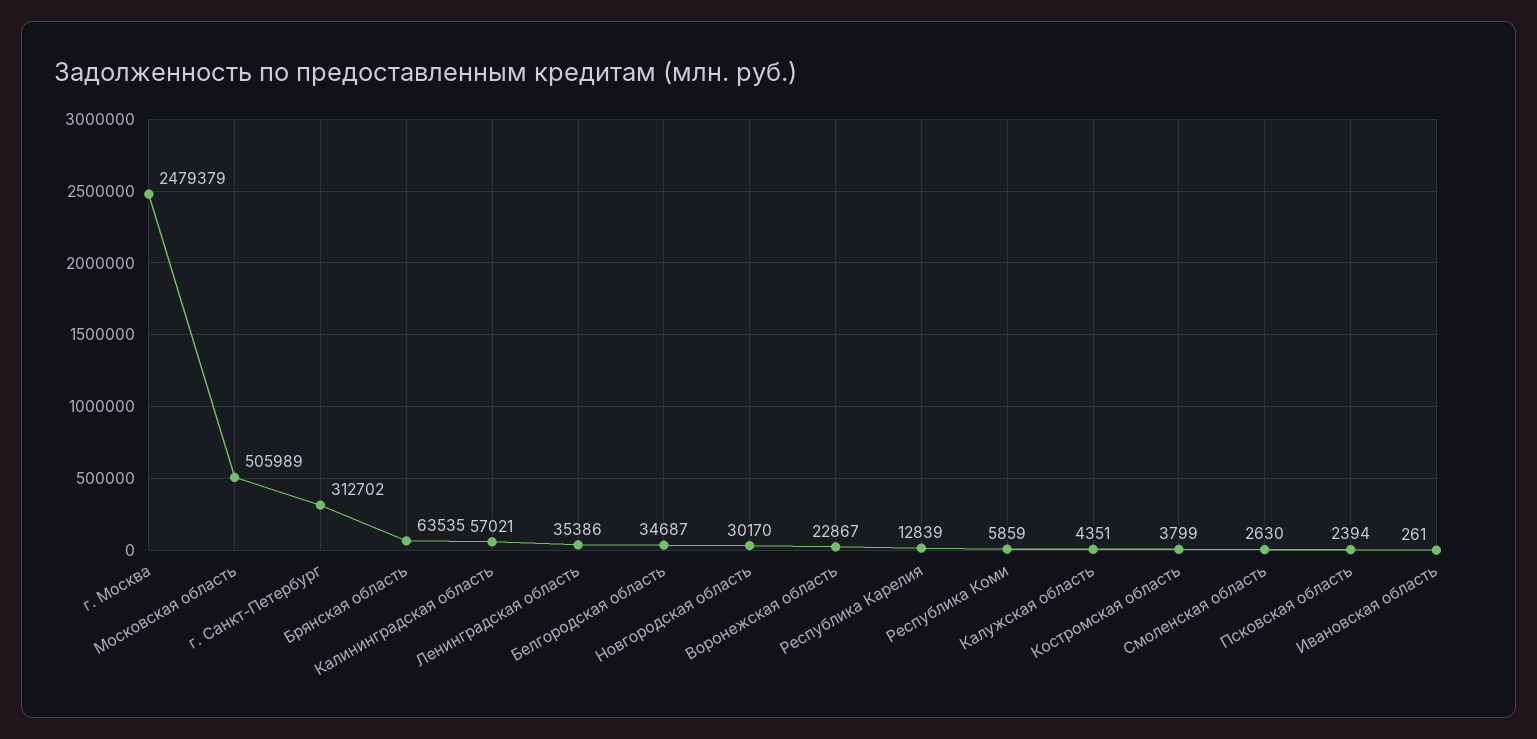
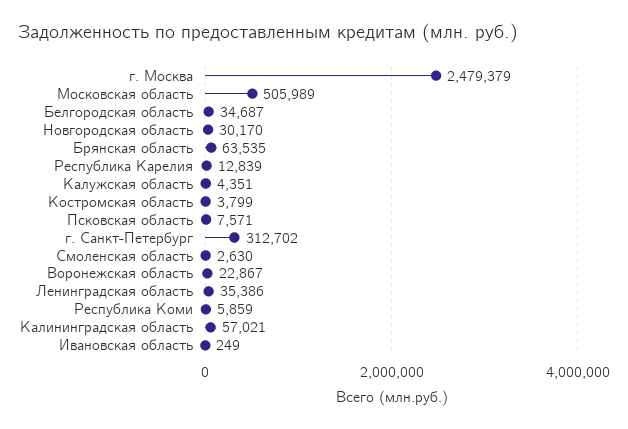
  {
    "г. Москва": 2479379,
    "Московская область": 505989,
    "г. Санкт-Петербург": 312702,
    "Брянская область": 63535,
    "Калининградская область": 57021,
    "Ленинградская область": 35386,
    "Белгородская область": 34687,
    "Новгородская область": 30170,
    "Воронежская область": 22867,
    "Республика Карелия": 12839,
    "Республика Коми": 5859,
    "Калужская область": 4351,
    "Костромская область": 3799,
    "Смоленская область": 2630,
-   "Псковская область": 2394,
+   "Псковская область": 7571,
-   "Ивановская область": 261
+   "Ивановская область": 249
  }

